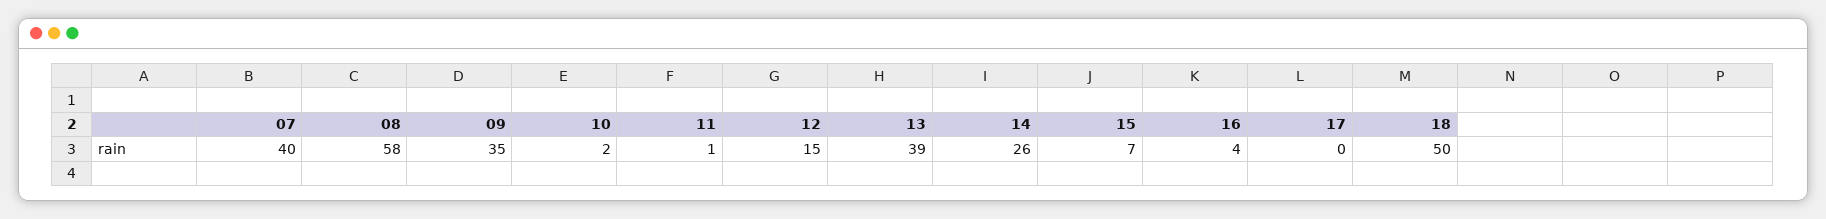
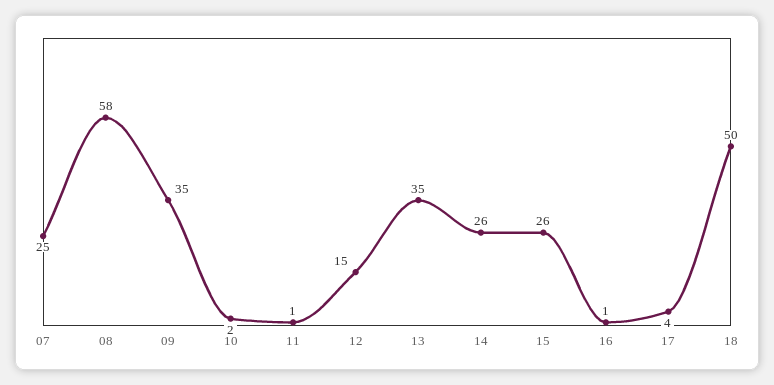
  {
-   "07": 40,
+   "07": 25,
    "08": 58,
    "09": 35,
    "10": 2,
    "11": 1,
    "12": 15,
-   "13": 39,
+   "13": 35,
    "14": 26,
-   "15": 7,
+   "15": 26,
-   "16": 4,
+   "16": 1,
-   "17": 0,
+   "17": 4,
    "18": 50
  }

